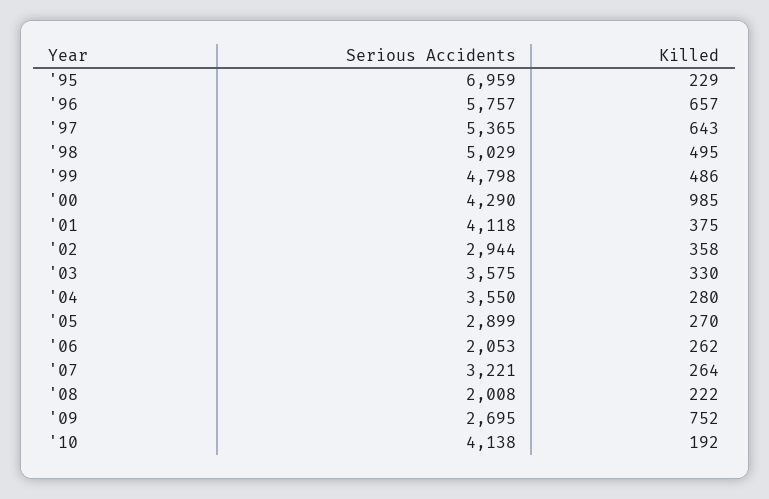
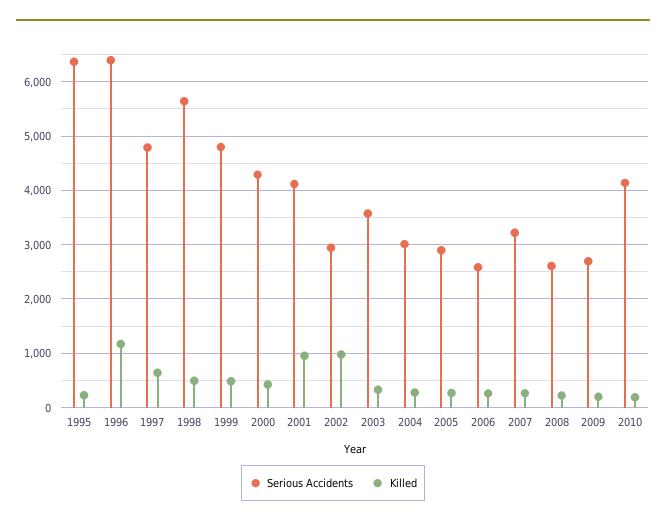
  {
    "Serious Accidents": {
-     "'95": 6959,
+     "'95": 6400,
-     "'96": 5757,
+     "'96": 6400,
-     "'97": 5365,
+     "'97": 4800,
-     "'98": 5029,
+     "'98": 5600,
      "'99": 4798,
      "'00": 4290,
      "'01": 4118,
      "'02": 2944,
      "'03": 3575,
-     "'04": 3550,
+     "'04": 3000,
      "'05": 2899,
-     "'06": 2053,
+     "'06": 2600,
      "'07": 3221,
-     "'08": 2008,
+     "'08": 2600,
      "'09": 2695,
      "'10": 4138
    },
    "Killed": {
      "'95": 229,
-     "'96": 657,
+     "'96": 1200,
      "'97": 643,
      "'98": 495,
      "'99": 486,
-     "'00": 985,
+     "'00": 400,
-     "'01": 375,
+     "'01": 1000,
-     "'02": 358,
+     "'02": 1000,
      "'03": 330,
      "'04": 280,
      "'05": 270,
      "'06": 262,
      "'07": 264,
      "'08": 222,
-     "'09": 752,
+     "'09": 200,
      "'10": 192
    }
  }

